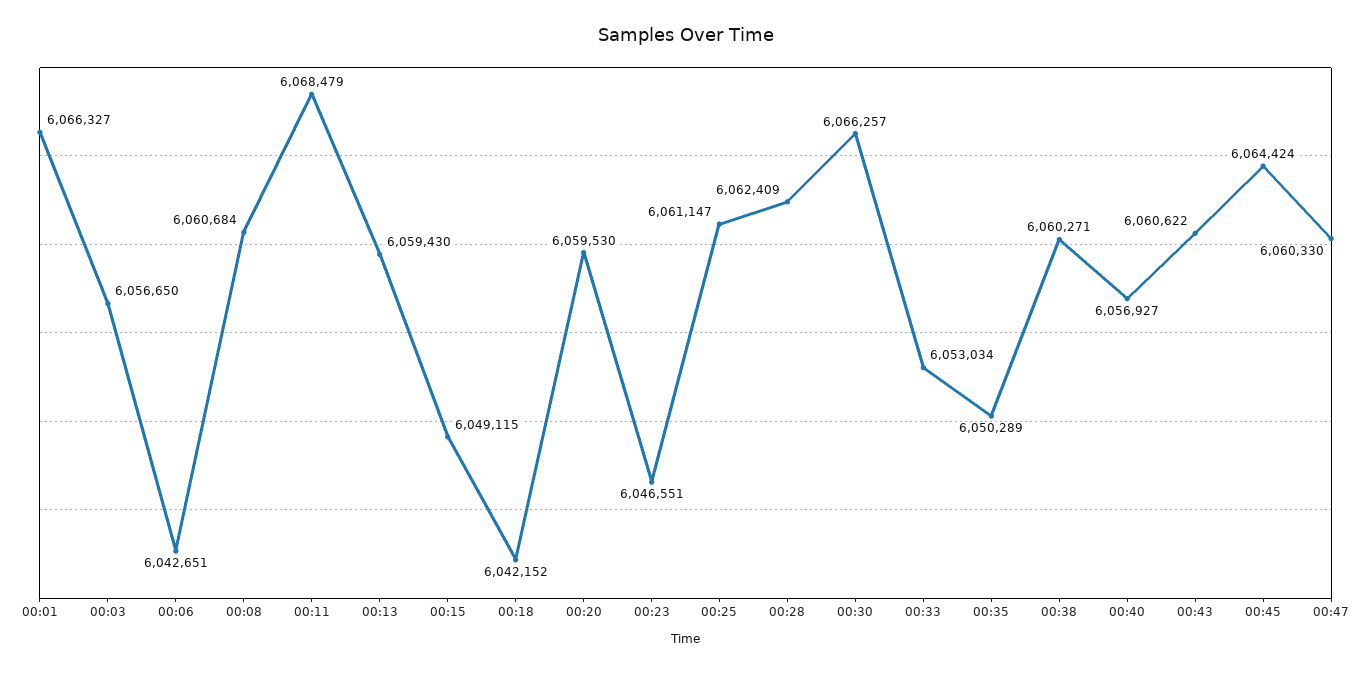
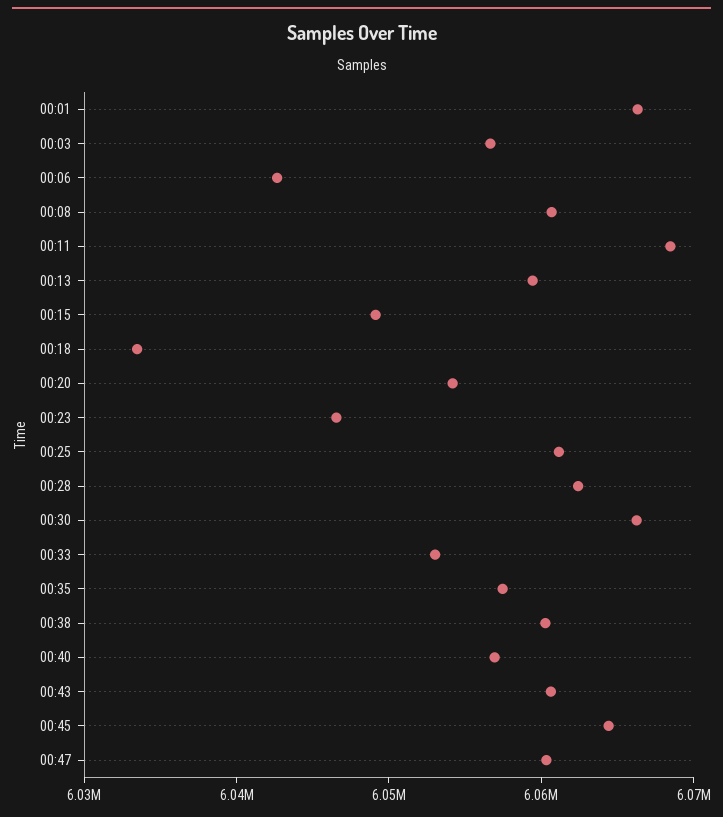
  {
    "00:01": 6066327,
    "00:03": 6056650,
    "00:06": 6042651,
    "00:08": 6060684,
    "00:11": 6068479,
    "00:13": 6059430,
    "00:15": 6049115,
-   "00:18": 6042152,
+   "00:18": 6034000,
-   "00:20": 6059530,
+   "00:20": 6054000,
    "00:23": 6046551,
    "00:25": 6061147,
    "00:28": 6062409,
    "00:30": 6066257,
    "00:33": 6053034,
-   "00:35": 6050289,
+   "00:35": 6058000,
    "00:38": 6060271,
    "00:40": 6056927,
    "00:43": 6060622,
    "00:45": 6064424,
    "00:47": 6060330
  }

